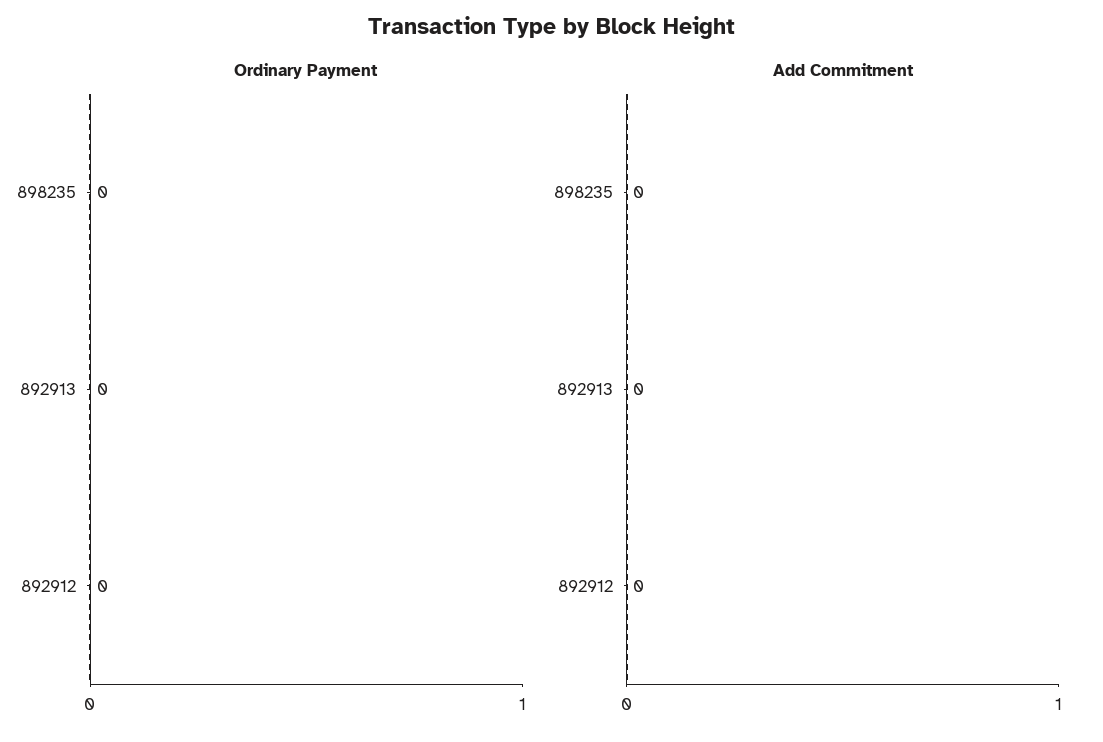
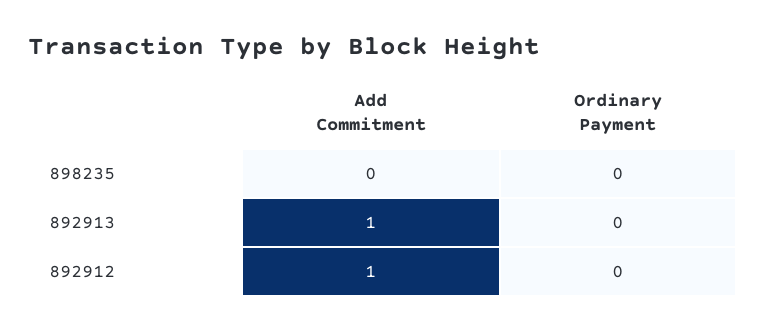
  {
    "Ordinary Payment": {
      "898235": 0,
      "892913": 0,
      "892912": 0
    },
    "Add Commitment": {
      "898235": 0,
-     "892913": 0,
+     "892913": 1,
-     "892912": 0
+     "892912": 1
    }
  }

